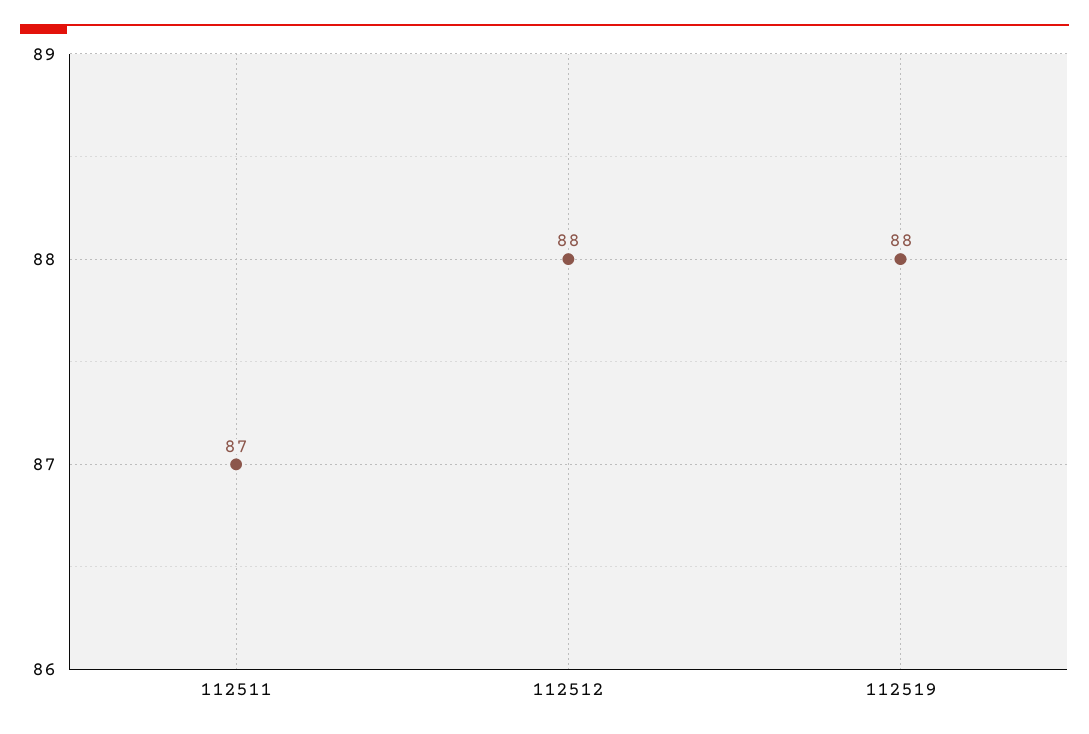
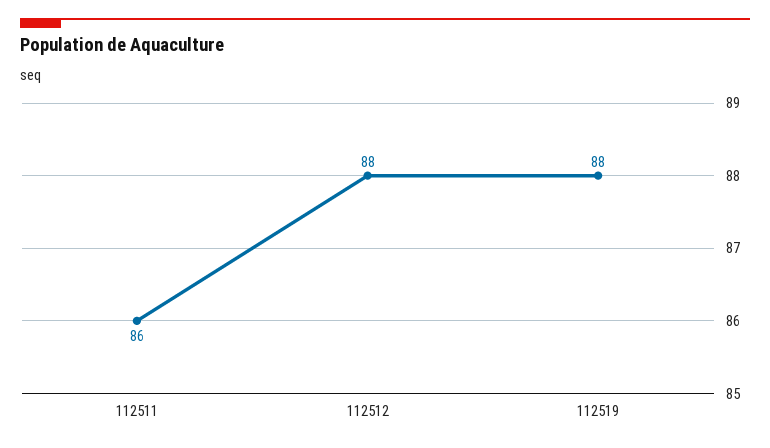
  {
-   "112511": 87,
+   "112511": 86,
    "112512": 88,
    "112519": 88
  }

